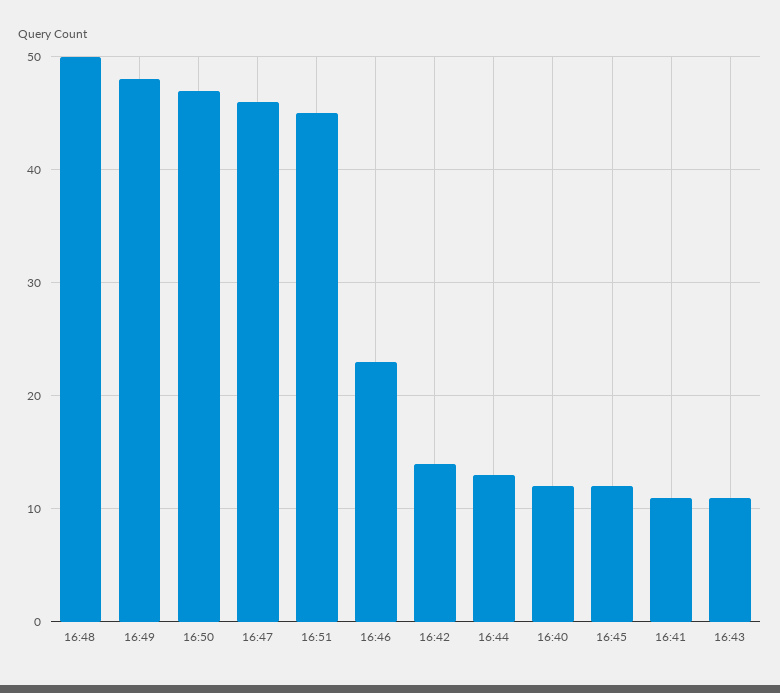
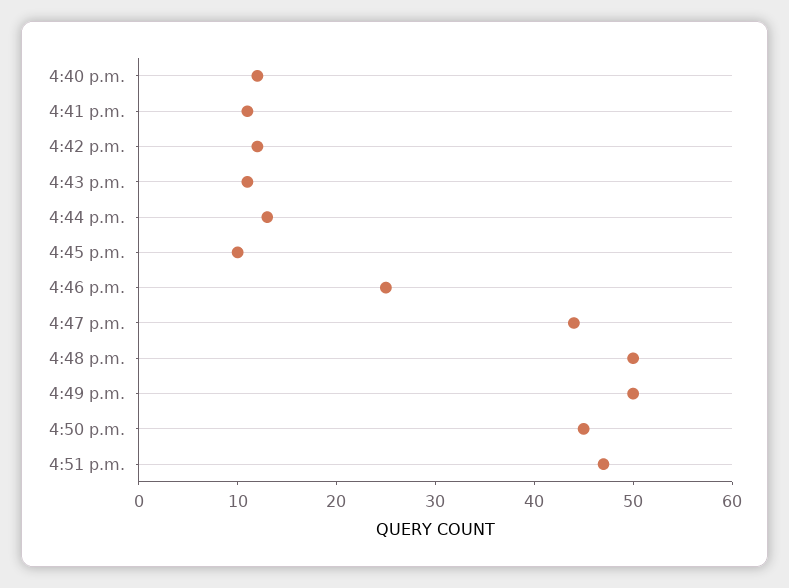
  {
    "16:48": 50,
-   "16:49": 48,
+   "16:49": 50,
-   "16:50": 47,
+   "16:50": 45,
-   "16:47": 46,
+   "16:47": 44,
-   "16:51": 45,
+   "16:51": 47,
-   "16:46": 23,
+   "16:46": 25,
-   "16:42": 14,
+   "16:42": 12,
    "16:44": 13,
    "16:40": 12,
-   "16:45": 12,
+   "16:45": 10,
    "16:41": 11,
    "16:43": 11
  }

